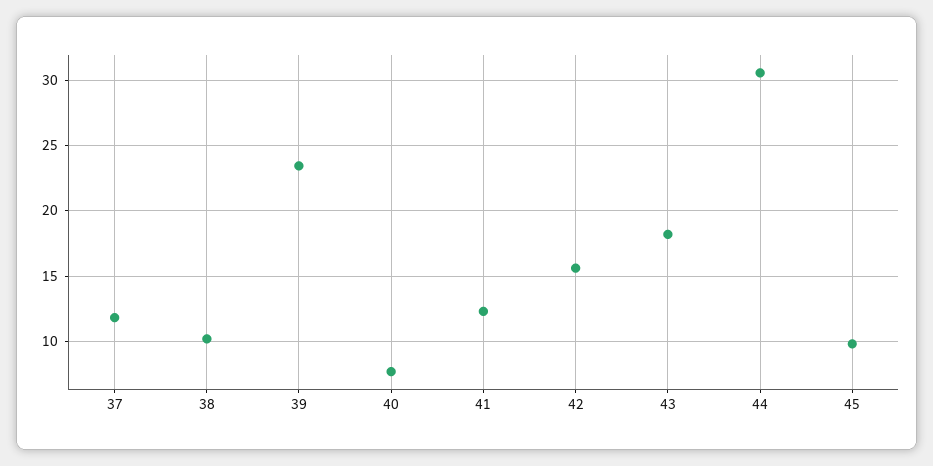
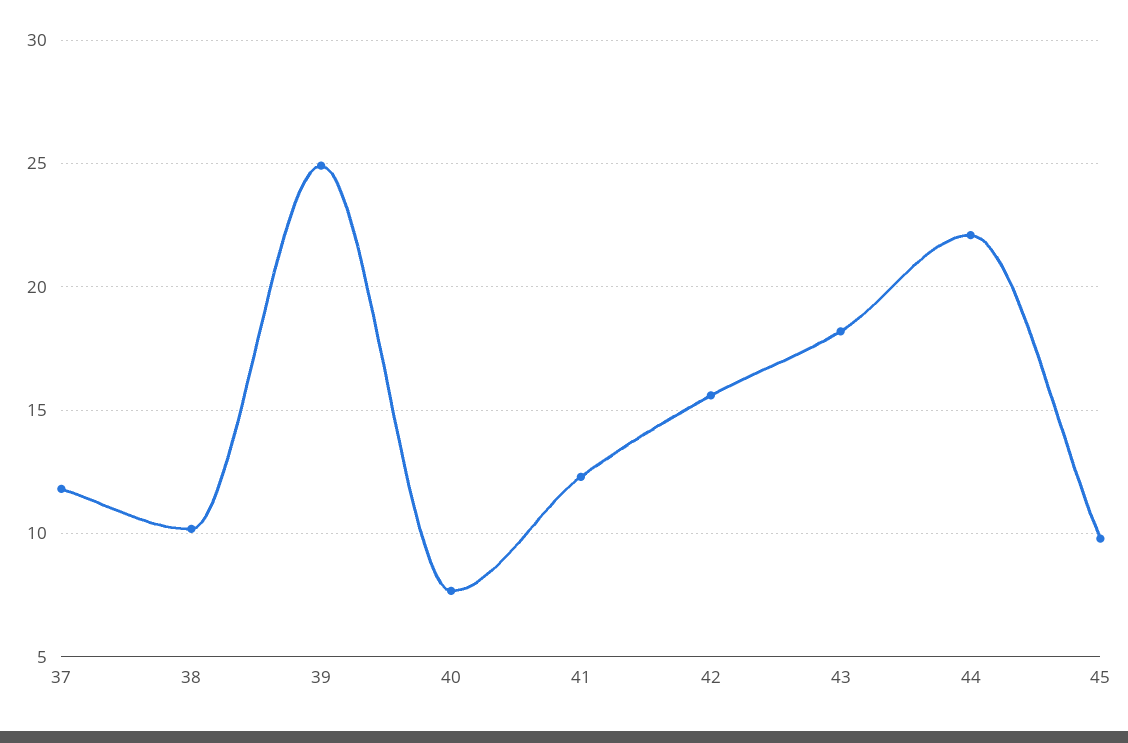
  {
    "37": 12,
    "38": 10,
-   "39": 23.5,
+   "39": 25,
    "40": 7.5,
    "41": 12.5,
    "42": 15.5,
    "43": 18,
-   "44": 30.5,
+   "44": 22,
    "45": 10
  }

